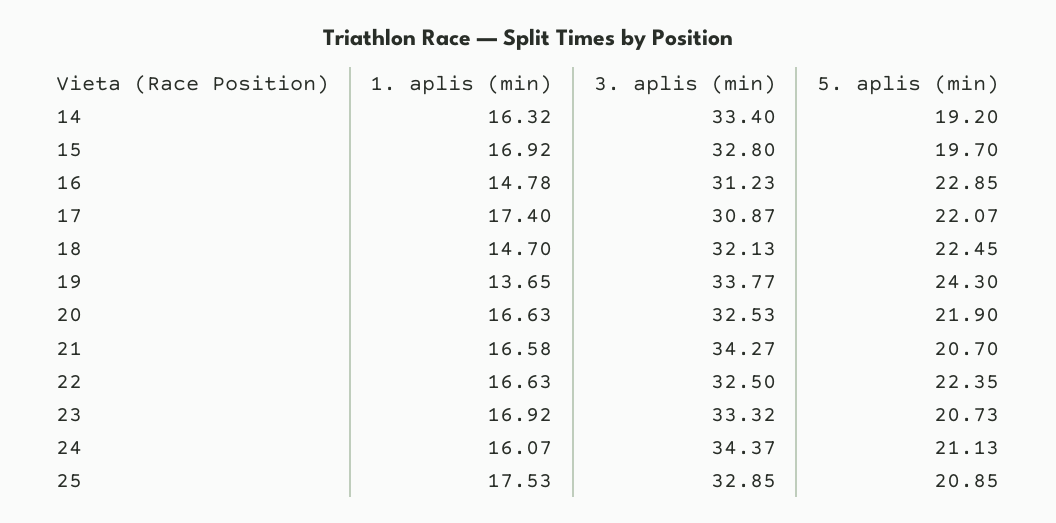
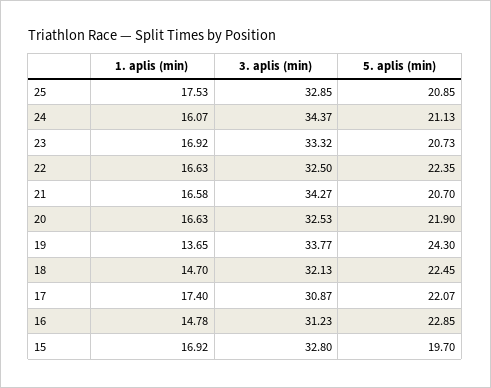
  {
    "1. aplis (min)": {
-     "14": 16.32,
      "15": 16.92,
      "16": 14.78,
      "17": 17.4,
      "18": 14.7,
      "19": 13.65,
      "20": 16.63,
      "21": 16.58,
      "22": 16.63,
      "23": 16.92,
      "24": 16.07,
      "25": 17.53
    },
    "3. aplis (min)": {
-     "14": 33.4,
      "15": 32.8,
      "16": 31.23,
      "17": 30.87,
      "18": 32.13,
      "19": 33.77,
      "20": 32.53,
      "21": 34.27,
      "22": 32.5,
      "23": 33.32,
      "24": 34.37,
      "25": 32.85
    },
    "5. aplis (min)": {
-     "14": 19.2,
      "15": 19.7,
      "16": 22.85,
      "17": 22.07,
      "18": 22.45,
      "19": 24.3,
      "20": 21.9,
      "21": 20.7,
      "22": 22.35,
      "23": 20.73,
      "24": 21.13,
      "25": 20.85
    }
  }

